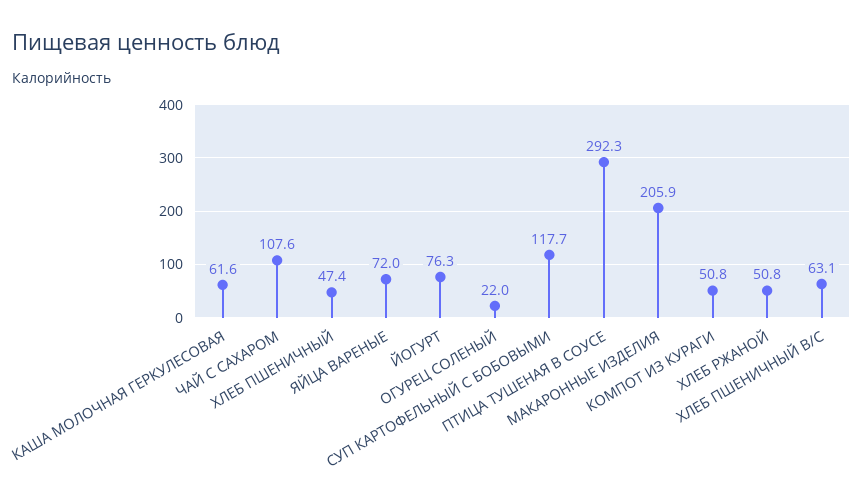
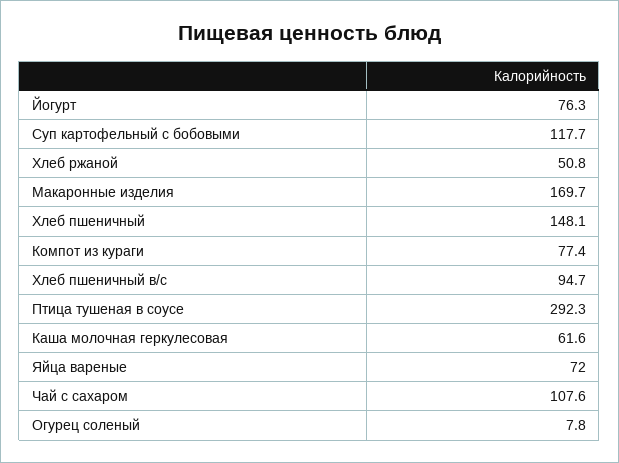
  {
    "КАША МОЛОЧНАЯ ГЕРКУЛЕСОВАЯ": 61.6,
    "ЧАЙ С САХАРОМ": 107.6,
-   "ХЛЕБ ПШЕНИЧНЫЙ": 47.4,
+   "ХЛЕБ ПШЕНИЧНЫЙ": 148.1,
    "ЯЙЦА ВАРЕНЫЕ": 72,
    "ЙОГУРТ": 76.3,
-   "ОГУРЕЦ СОЛЕНЫЙ": 22,
+   "ОГУРЕЦ СОЛЕНЫЙ": 7.8,
    "СУП КАРТОФЕЛЬНЫЙ С БОБОВЫМИ": 117.7,
    "ПТИЦА ТУШЕНАЯ В СОУСЕ": 292.3,
-   "МАКАРОННЫЕ ИЗДЕЛИЯ": 205.9,
+   "МАКАРОННЫЕ ИЗДЕЛИЯ": 169.7,
-   "КОМПОТ ИЗ КУРАГИ": 50.8,
+   "КОМПОТ ИЗ КУРАГИ": 77.4,
    "ХЛЕБ РЖАНОЙ": 50.8,
-   "ХЛЕБ ПШЕНИЧНЫЙ В/С": 63.1
+   "ХЛЕБ ПШЕНИЧНЫЙ В/С": 94.7
  }

